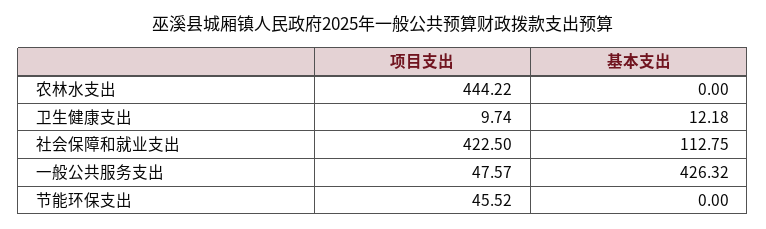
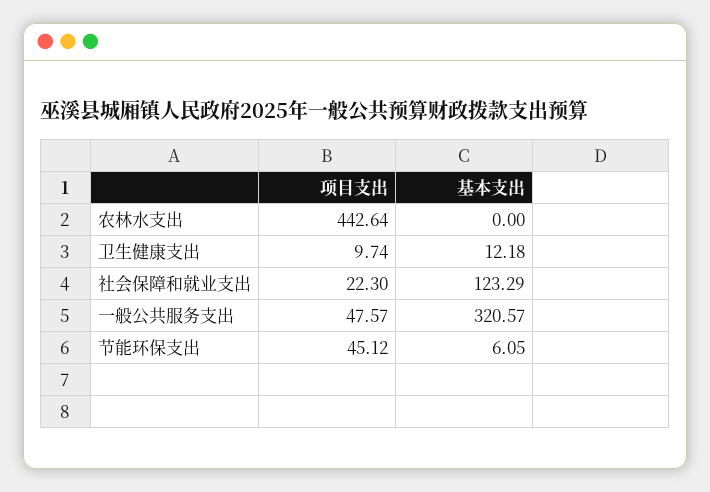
  {
    "项目支出": {
-     "农林水支出": 444.22,
+     "农林水支出": 442.64,
      "卫生健康支出": 9.74,
-     "社会保障和就业支出": 422.5,
+     "社会保障和就业支出": 22.3,
      "一般公共服务支出": 47.57,
-     "节能环保支出": 45.52
+     "节能环保支出": 45.12
    },
    "基本支出": {
      "农林水支出": 0,
      "卫生健康支出": 12.18,
-     "社会保障和就业支出": 112.75,
+     "社会保障和就业支出": 123.29,
-     "一般公共服务支出": 426.32,
+     "一般公共服务支出": 320.57,
-     "节能环保支出": 0
+     "节能环保支出": 6.05
    }
  }

